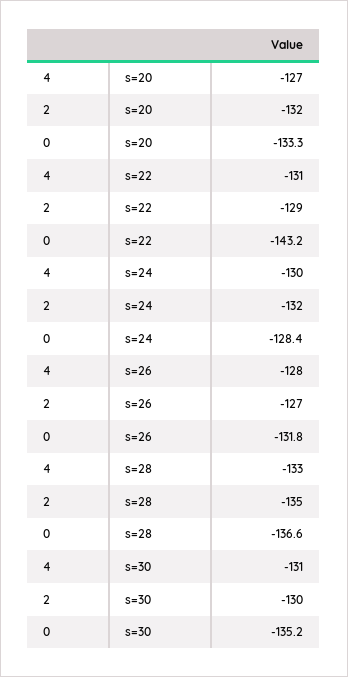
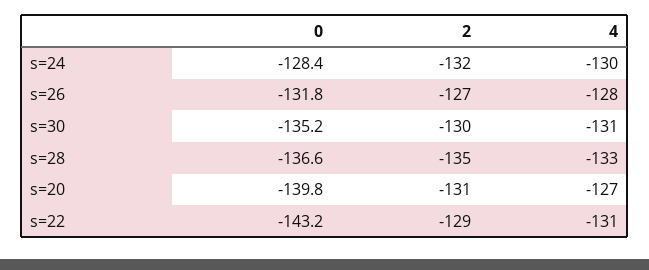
  {
    "4": {
      "s=20": -127,
      "s=22": -131,
      "s=24": -130,
      "s=26": -128,
      "s=28": -133,
      "s=30": -131
    },
    "2": {
-     "s=20": -132,
+     "s=20": -131,
      "s=22": -129,
      "s=24": -132,
      "s=26": -127,
      "s=28": -135,
      "s=30": -130
    },
    "0": {
-     "s=20": -133.3,
+     "s=20": -139.8,
      "s=22": -143.2,
      "s=24": -128.4,
      "s=26": -131.8,
      "s=28": -136.6,
      "s=30": -135.2
    }
  }

